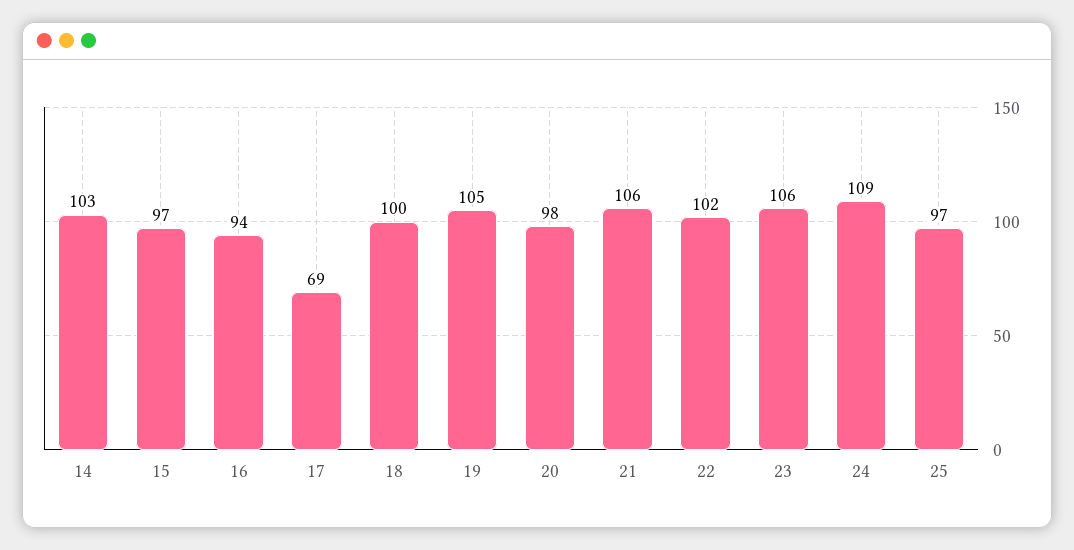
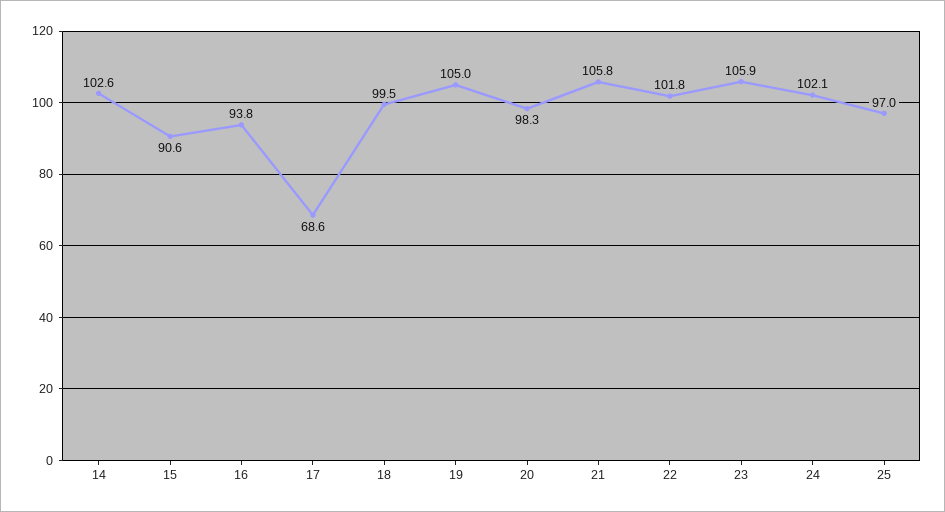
  {
    "14": 102.6,
-   "15": 97,
+   "15": 90.6,
    "16": 93.8,
    "17": 68.6,
    "18": 99.5,
    "19": 105,
    "20": 98.3,
    "21": 105.8,
    "22": 101.8,
    "23": 105.9,
-   "24": 109,
+   "24": 102.1,
    "25": 97
  }

